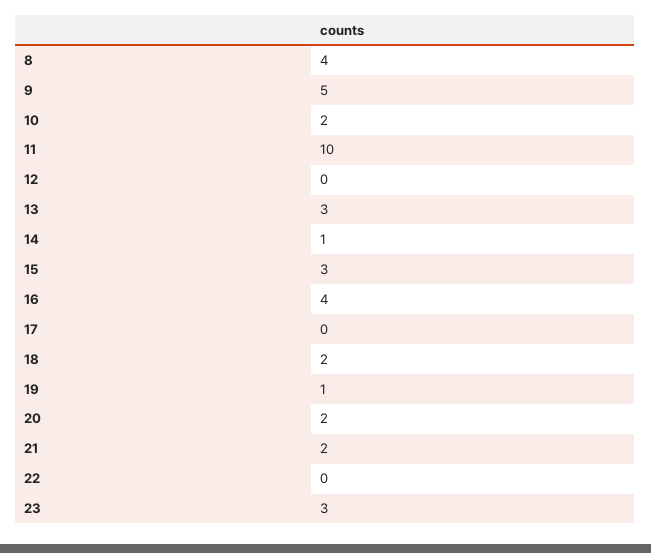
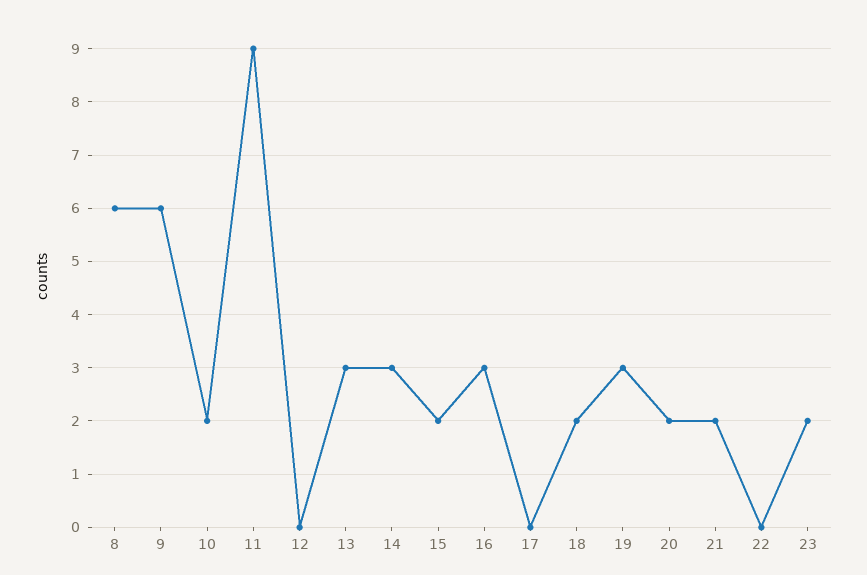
  {
-   "8": 4,
+   "8": 6,
-   "9": 5,
+   "9": 6,
    "10": 2,
-   "11": 10,
+   "11": 9,
    "12": 0,
    "13": 3,
-   "14": 1,
+   "14": 3,
-   "15": 3,
+   "15": 2,
-   "16": 4,
+   "16": 3,
    "17": 0,
    "18": 2,
-   "19": 1,
+   "19": 3,
    "20": 2,
    "21": 2,
    "22": 0,
-   "23": 3
+   "23": 2
  }

